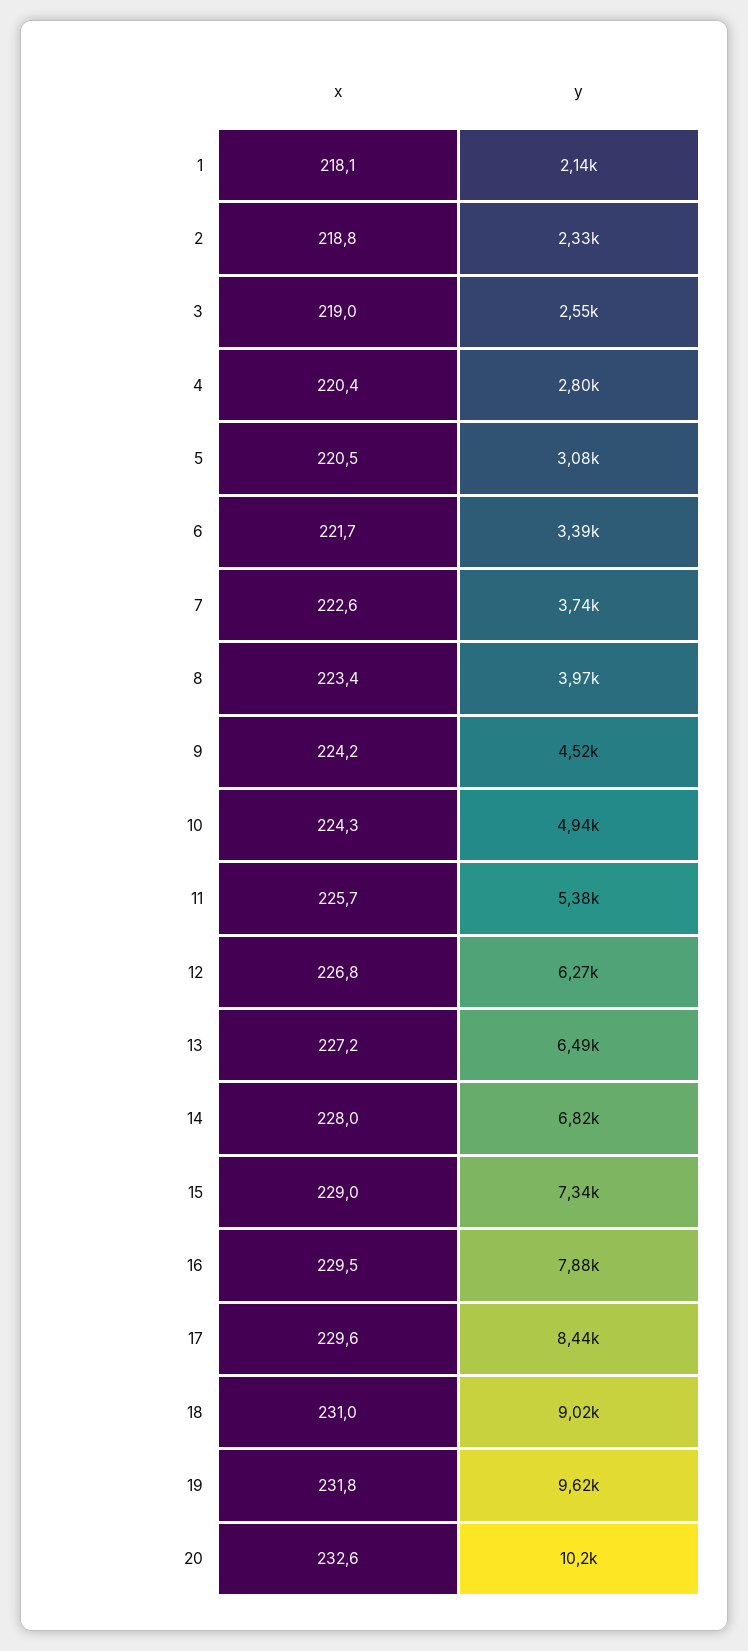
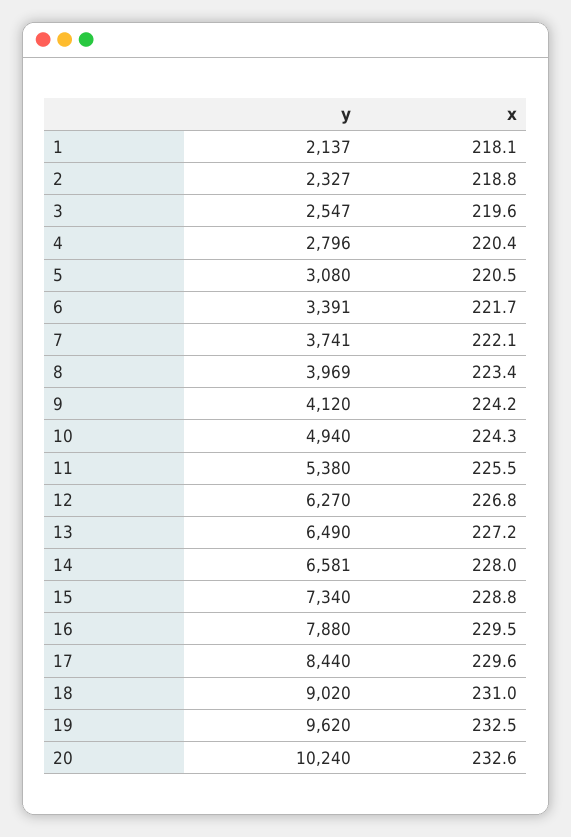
  {
    "x": {
      "1": 218.1,
      "2": 218.8,
-     "3": 219,
+     "3": 219.6,
      "4": 220.4,
      "5": 220.5,
      "6": 221.7,
-     "7": 222.6,
+     "7": 222.1,
      "8": 223.4,
      "9": 224.2,
      "10": 224.3,
-     "11": 225.7,
+     "11": 225.5,
      "12": 226.8,
      "13": 227.2,
      "14": 228,
-     "15": 229,
+     "15": 228.8,
      "16": 229.5,
      "17": 229.6,
      "18": 231,
-     "19": 231.8,
+     "19": 232.5,
      "20": 232.6
    },
    "y": {
      "1": 2137,
      "2": 2327,
      "3": 2547,
      "4": 2796,
      "5": 3080,
      "6": 3391,
      "7": 3741,
      "8": 3969,
-     "9": 4520,
+     "9": 4120,
      "10": 4940,
      "11": 5380,
      "12": 6270,
      "13": 6490,
-     "14": 6820,
+     "14": 6581,
      "15": 7340,
      "16": 7880,
      "17": 8440,
      "18": 9020,
      "19": 9620,
      "20": 10240
    }
  }

